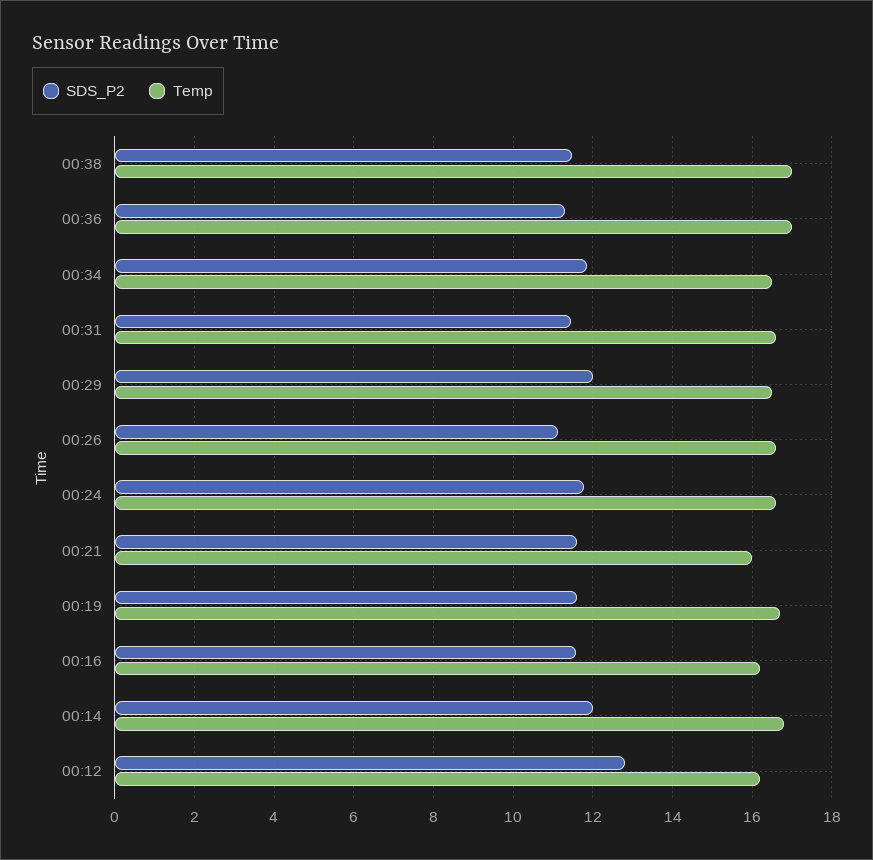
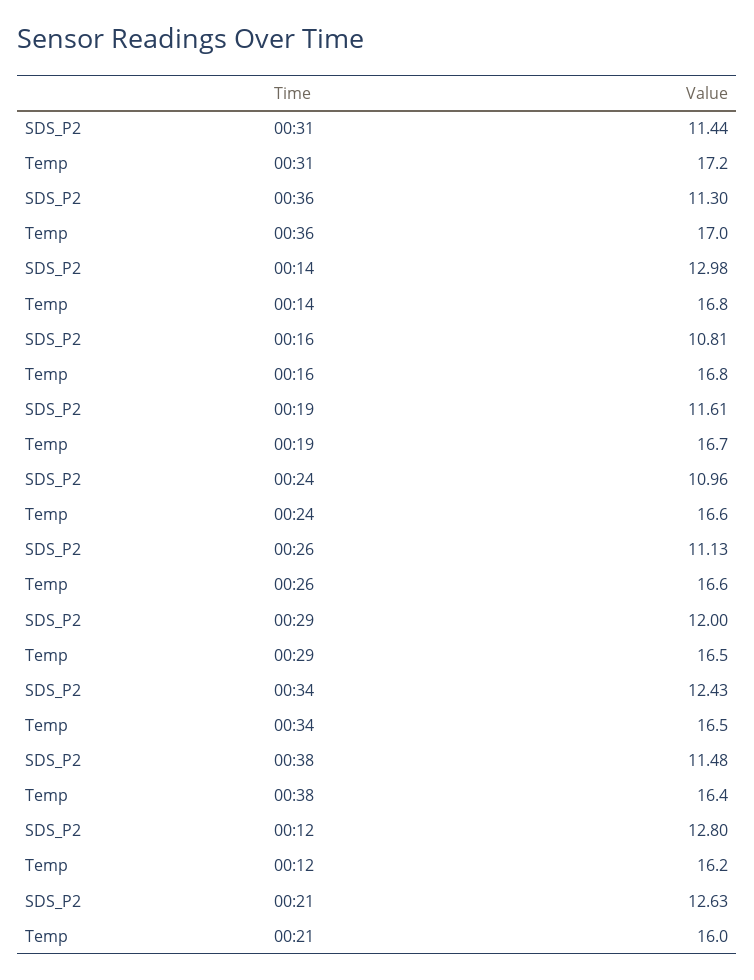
  {
    "SDS_P2": {
      "00:38": 11.48,
      "00:36": 11.3,
-     "00:34": 11.8,
+     "00:34": 12.43,
      "00:31": 11.44,
      "00:29": 12,
      "00:26": 11.13,
-     "00:24": 11.8,
+     "00:24": 10.96,
-     "00:21": 11.6,
+     "00:21": 12.63,
      "00:19": 11.61,
-     "00:16": 11.6,
+     "00:16": 10.81,
-     "00:14": 12,
+     "00:14": 12.98,
      "00:12": 12.8
    },
    "Temp": {
-     "00:38": 17,
+     "00:38": 16.4,
      "00:36": 17,
      "00:34": 16.5,
-     "00:31": 16.6,
+     "00:31": 17.2,
      "00:29": 16.5,
      "00:26": 16.6,
      "00:24": 16.6,
      "00:21": 16,
      "00:19": 16.7,
-     "00:16": 16.2,
+     "00:16": 16.8,
      "00:14": 16.8,
      "00:12": 16.2
    }
  }

